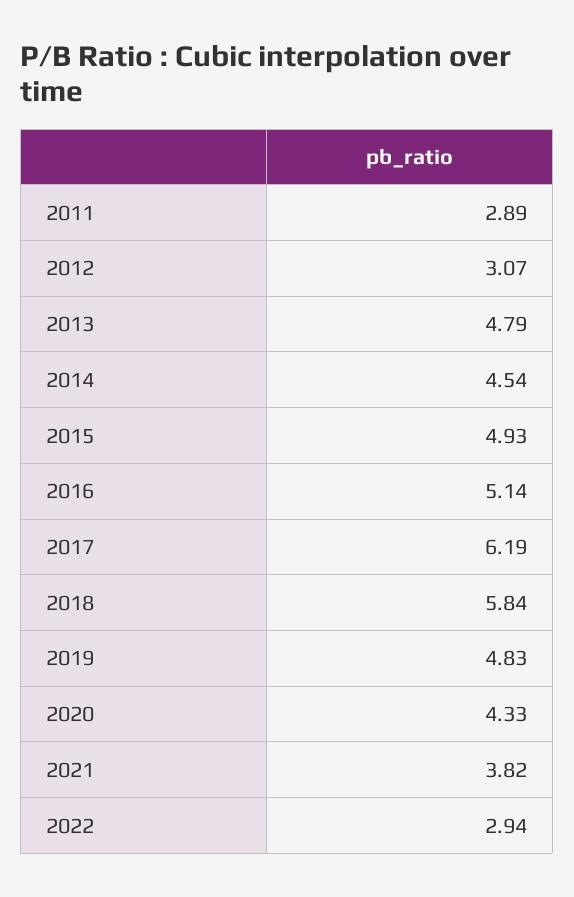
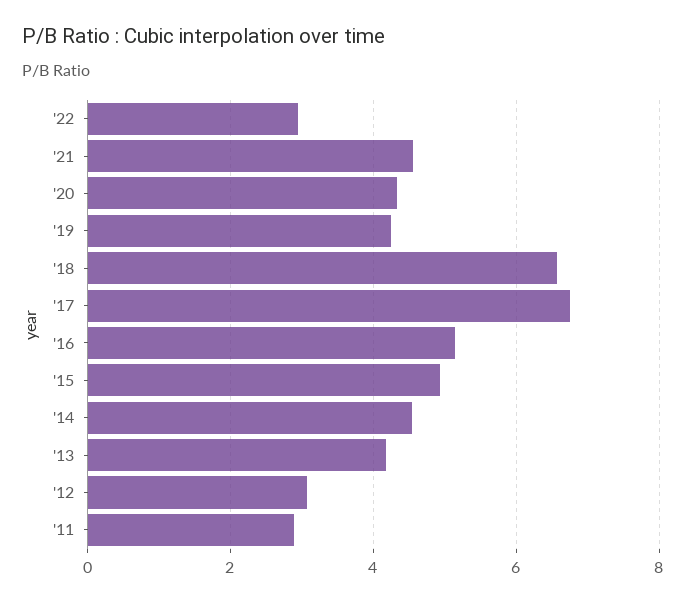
  {
    "2011": 2.89,
    "2012": 3.07,
-   "2013": 4.79,
+   "2013": 4.2,
    "2014": 4.54,
    "2015": 4.93,
    "2016": 5.14,
-   "2017": 6.19,
+   "2017": 6.8,
-   "2018": 5.84,
+   "2018": 6.6,
-   "2019": 4.83,
+   "2019": 4.2,
    "2020": 4.33,
-   "2021": 3.82,
+   "2021": 4.6,
    "2022": 2.94
  }

